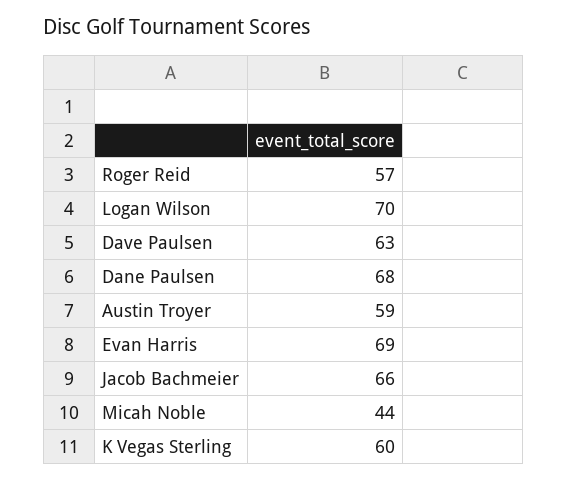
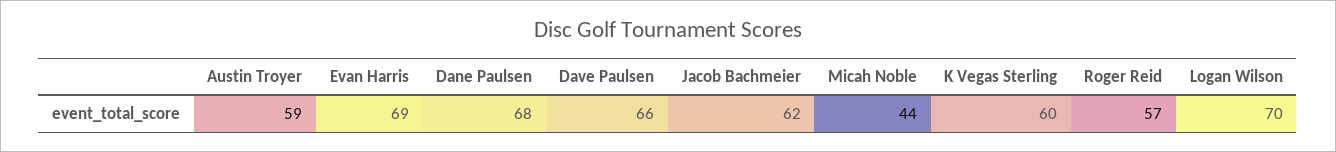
  {
    "Roger Reid": 57,
    "Logan Wilson": 70,
-   "Dave Paulsen": 63,
+   "Dave Paulsen": 66,
    "Dane Paulsen": 68,
    "Austin Troyer": 59,
    "Evan Harris": 69,
-   "Jacob Bachmeier": 66,
+   "Jacob Bachmeier": 62,
    "Micah Noble": 44,
    "K Vegas Sterling": 60
  }

